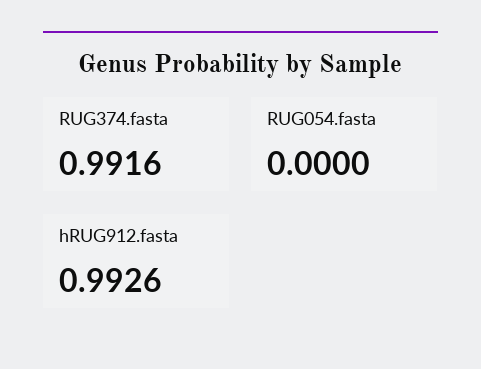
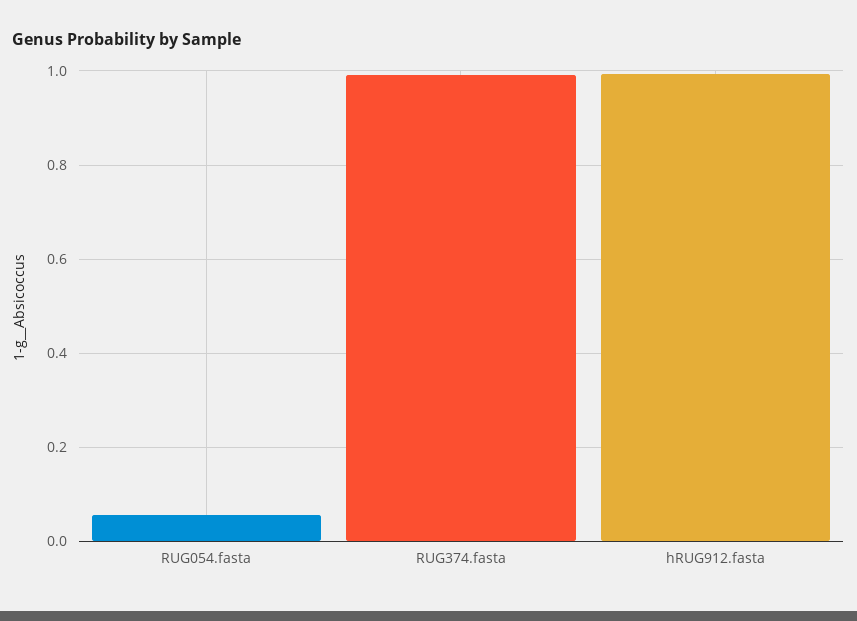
  {
    "RUG374.fasta": 0.9916,
-   "RUG054.fasta": 0,
+   "RUG054.fasta": 0.06,
    "hRUG912.fasta": 0.9926
  }

